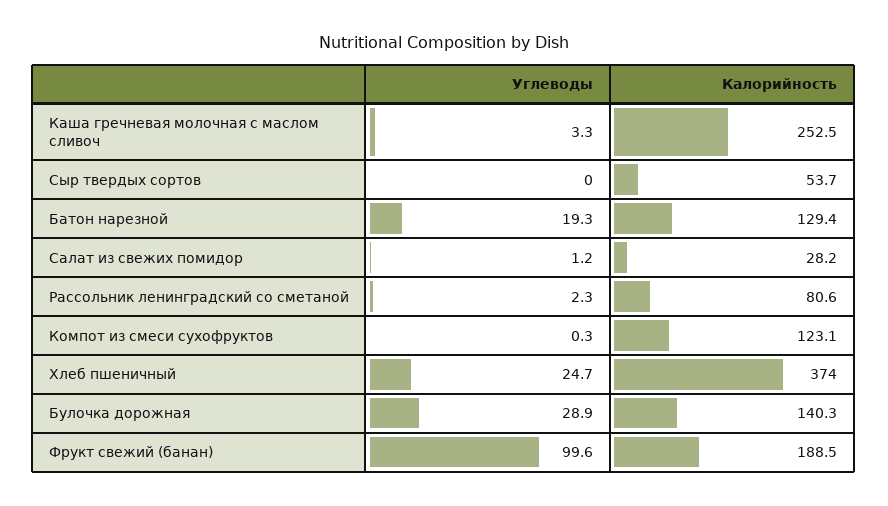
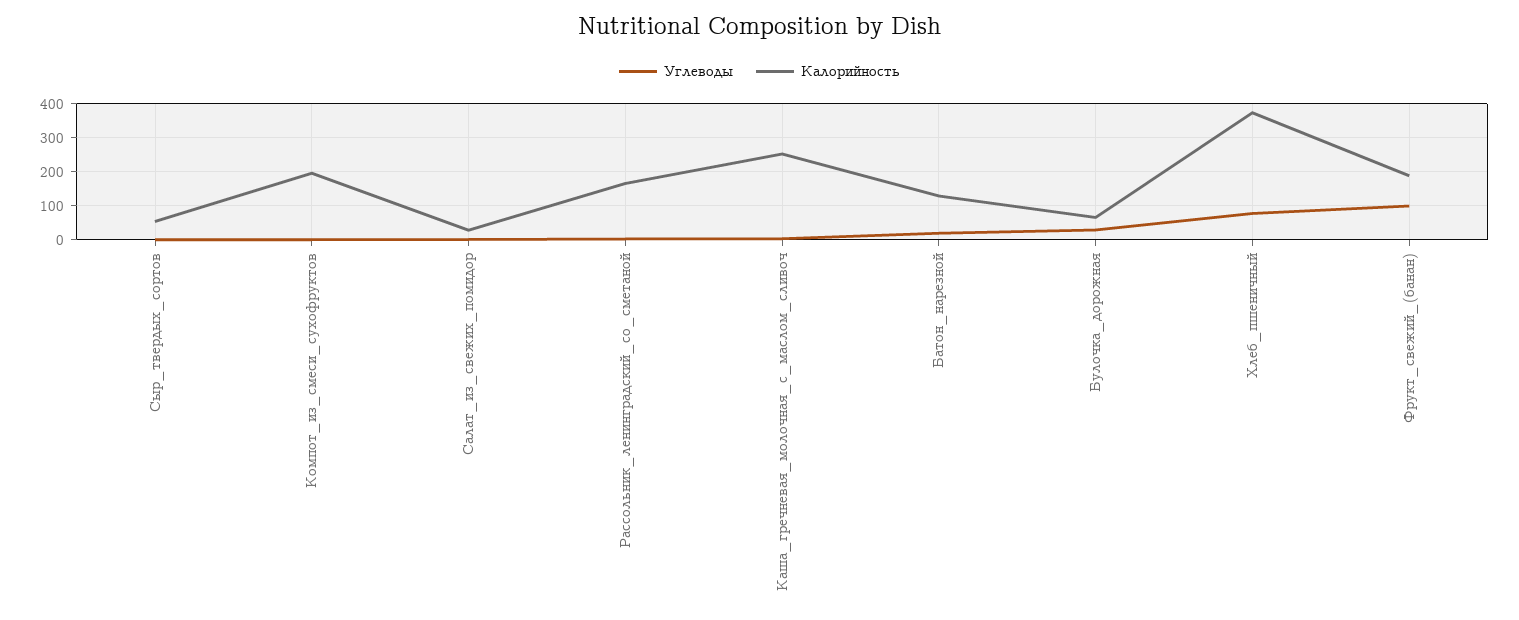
  {
    "Углеводы": {
      "Каша гречневая молочная с маслом сливоч": 3.3,
      "Сыр твердых сортов": 0,
      "Батон нарезной": 19.3,
      "Салат из свежих помидор": 1.2,
      "Рассольник ленинградский со сметаной": 2.3,
      "Компот из смеси сухофруктов": 0.3,
-     "Хлеб пшеничный": 24.7,
+     "Хлеб пшеничный": 80,
      "Булочка дорожная": 28.9,
      "Фрукт свежий (банан)": 99.6
    },
    "Калорийность": {
      "Каша гречневая молочная с маслом сливоч": 252.5,
      "Сыр твердых сортов": 53.7,
      "Батон нарезной": 129.4,
      "Салат из свежих помидор": 28.2,
-     "Рассольник ленинградский со сметаной": 80.6,
+     "Рассольник ленинградский со сметаной": 160,
-     "Компот из смеси сухофруктов": 123.1,
+     "Компот из смеси сухофруктов": 200,
      "Хлеб пшеничный": 374,
-     "Булочка дорожная": 140.3,
+     "Булочка дорожная": 60,
      "Фрукт свежий (банан)": 188.5
    }
  }

